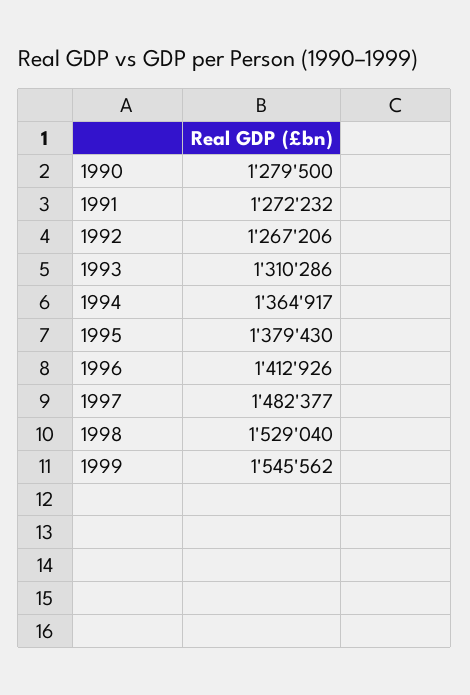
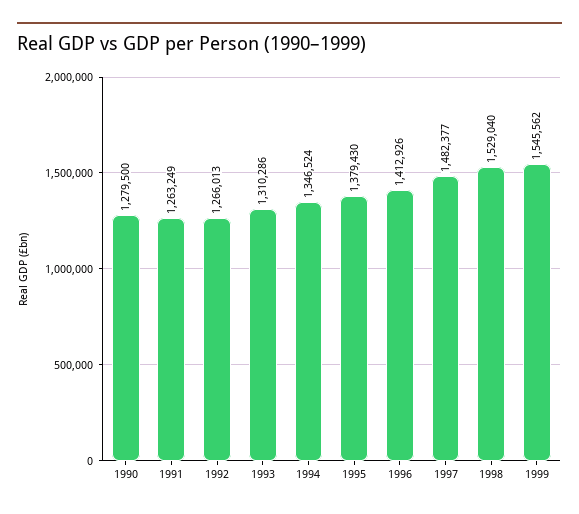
  {
    "1990": 1279500,
-   "1991": 1272232,
+   "1991": 1263249,
-   "1992": 1267206,
+   "1992": 1266013,
    "1993": 1310286,
-   "1994": 1364917,
+   "1994": 1346524,
    "1995": 1379430,
    "1996": 1412926,
    "1997": 1482377,
    "1998": 1529040,
    "1999": 1545562
  }

